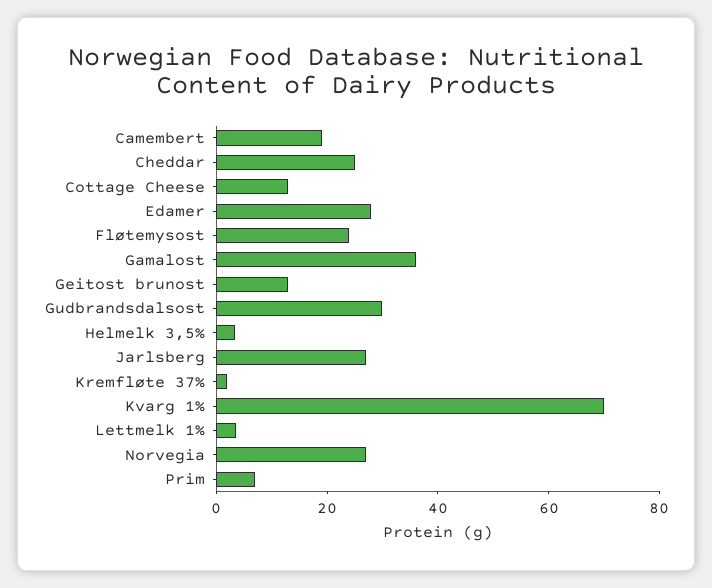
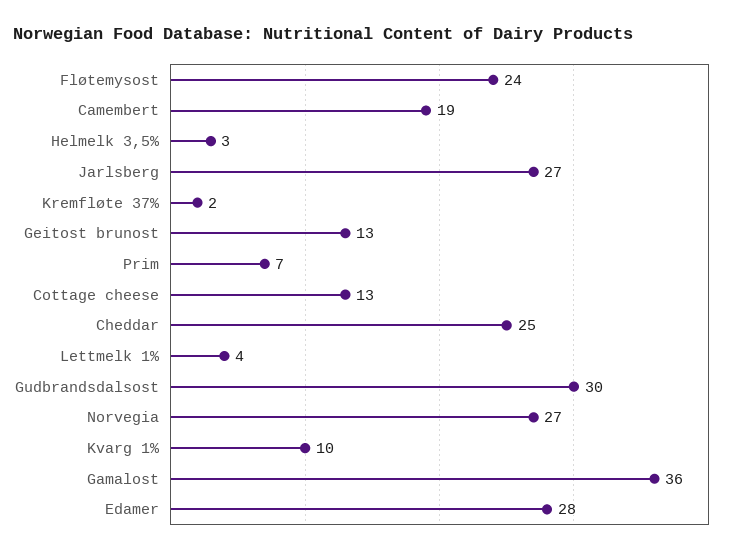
  {
    "Camembert": 19,
    "Cheddar": 25,
    "Cottage Cheese": 13,
    "Edamer": 28,
    "Fløtemysost": 24,
    "Gamalost": 36,
    "Geitost brunost": 13,
    "Gudbrandsdalsost": 30,
    "Helmelk 3,5%": 3,
    "Jarlsberg": 27,
    "Kremfløte 37%": 2,
-   "Kvarg 1%": 70,
+   "Kvarg 1%": 10,
    "Lettmelk 1%": 4,
    "Norvegia": 27,
    "Prim": 7
  }

